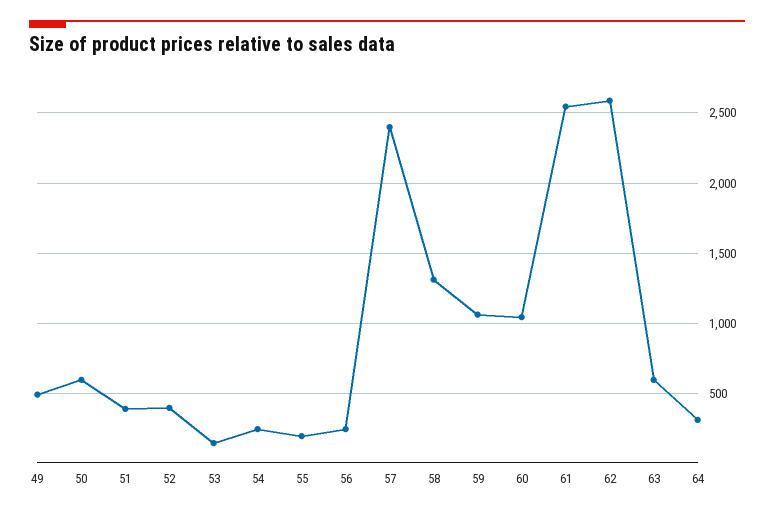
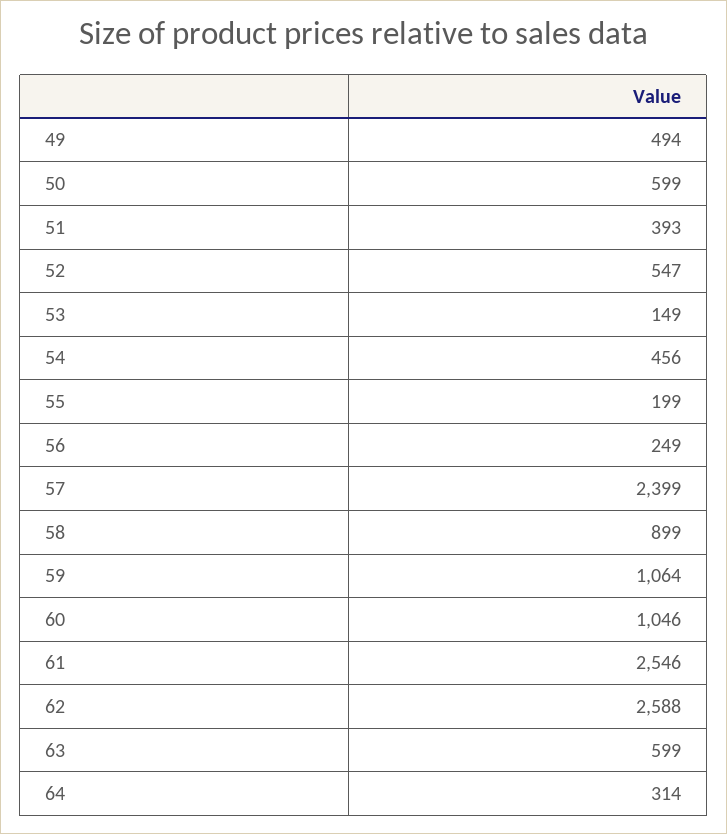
  {
    "49": 494,
    "50": 599,
    "51": 393,
-   "52": 400,
+   "52": 547,
    "53": 149,
-   "54": 250,
+   "54": 456,
    "55": 199,
    "56": 249,
    "57": 2399,
-   "58": 1300,
+   "58": 899,
    "59": 1064,
    "60": 1046,
    "61": 2546,
    "62": 2588,
    "63": 599,
    "64": 314
  }

